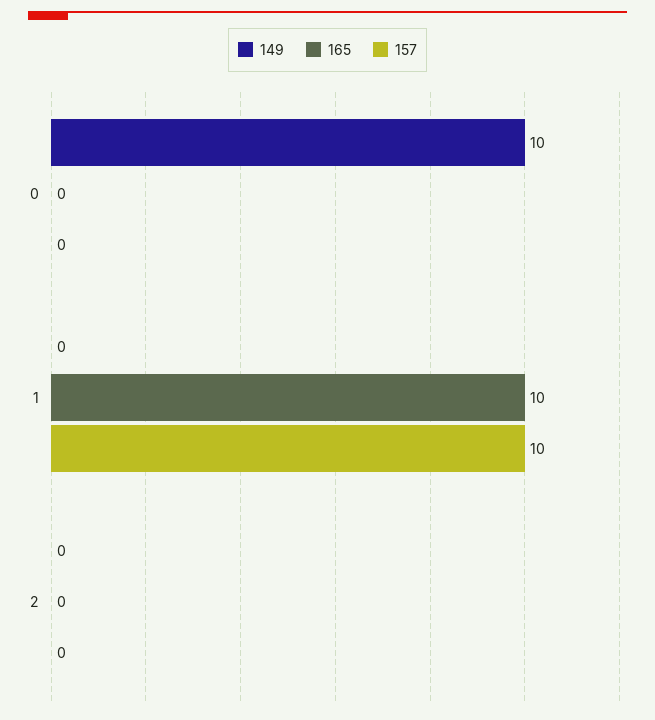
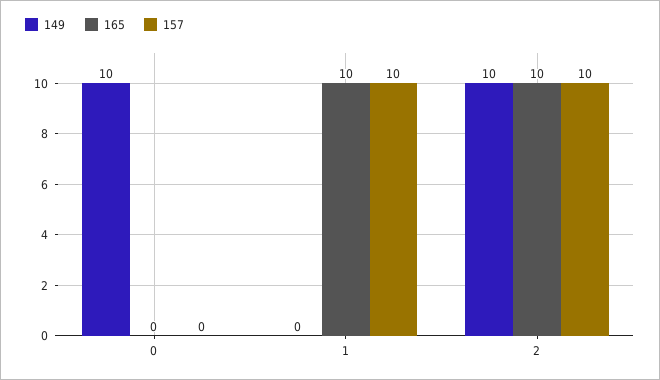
  {
    "149": {
      "0": 10,
      "1": 0,
-     "2": 0
+     "2": 10
    },
    "165": {
      "0": 0,
      "1": 10,
-     "2": 0
+     "2": 10
    },
    "157": {
      "0": 0,
      "1": 10,
-     "2": 0
+     "2": 10
    }
  }

